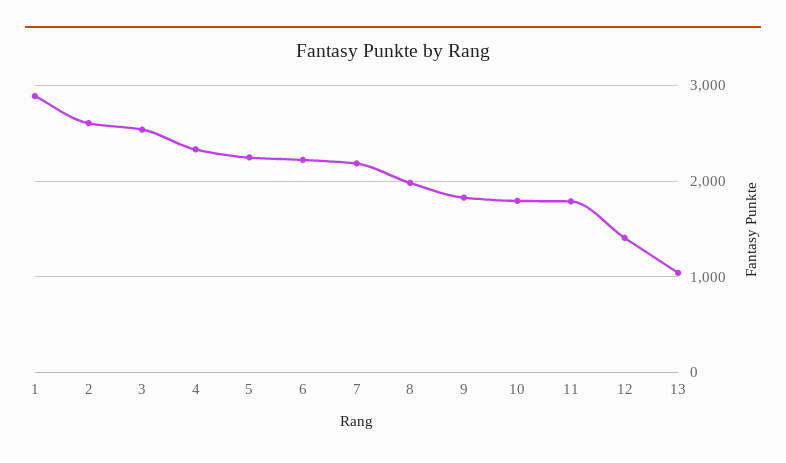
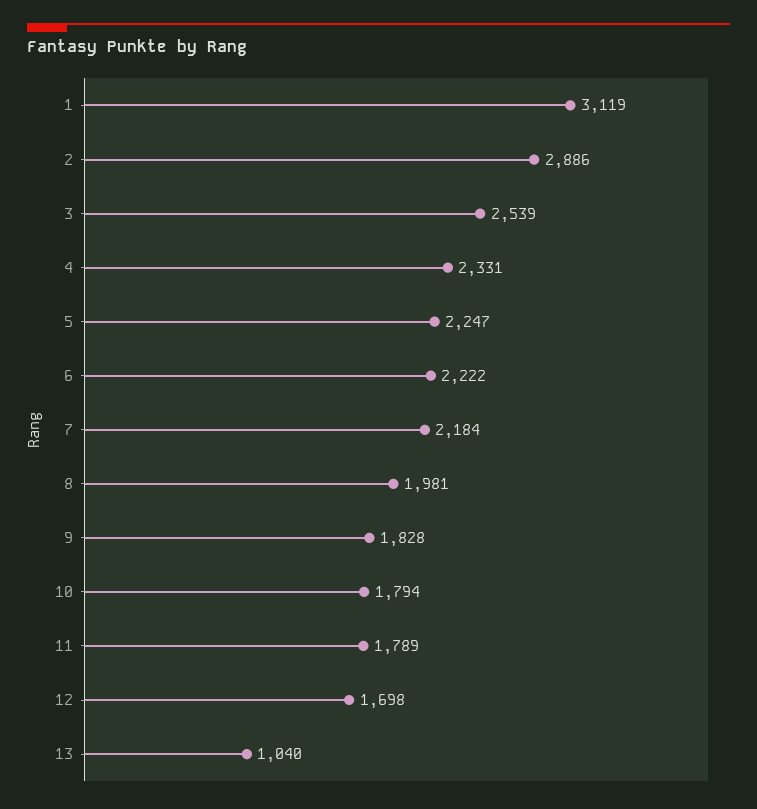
  {
-   "1": 2900,
+   "1": 3119,
-   "2": 2600,
+   "2": 2886,
    "3": 2539,
    "4": 2331,
    "5": 2247,
    "6": 2222,
    "7": 2184,
    "8": 1981,
    "9": 1828,
    "10": 1794,
    "11": 1789,
-   "12": 1400,
+   "12": 1698,
    "13": 1040
  }

